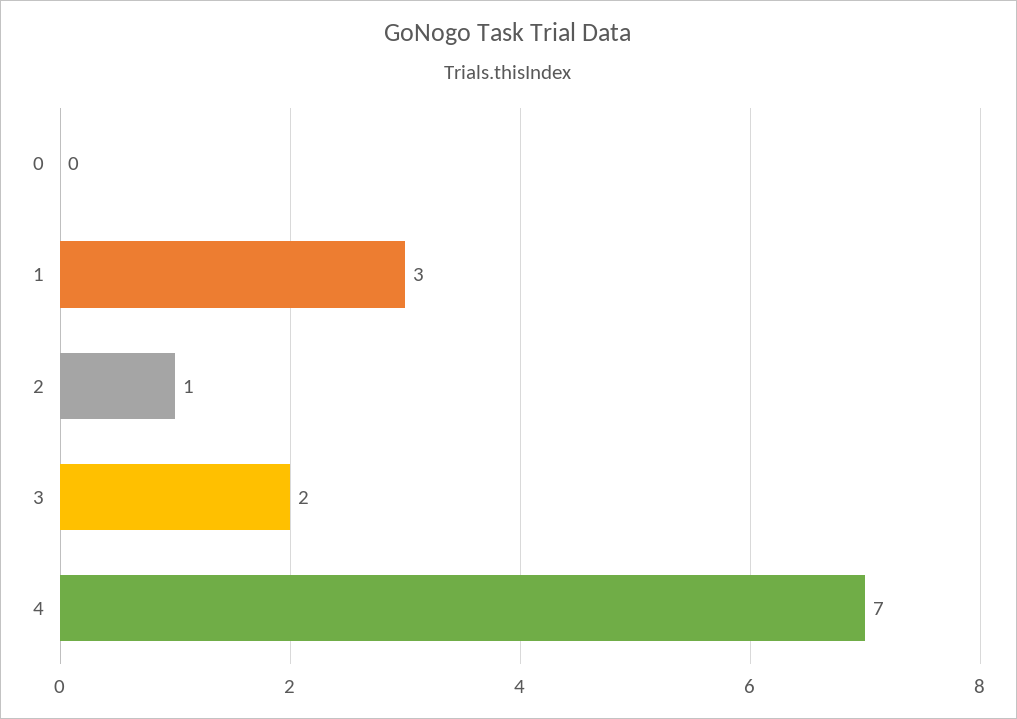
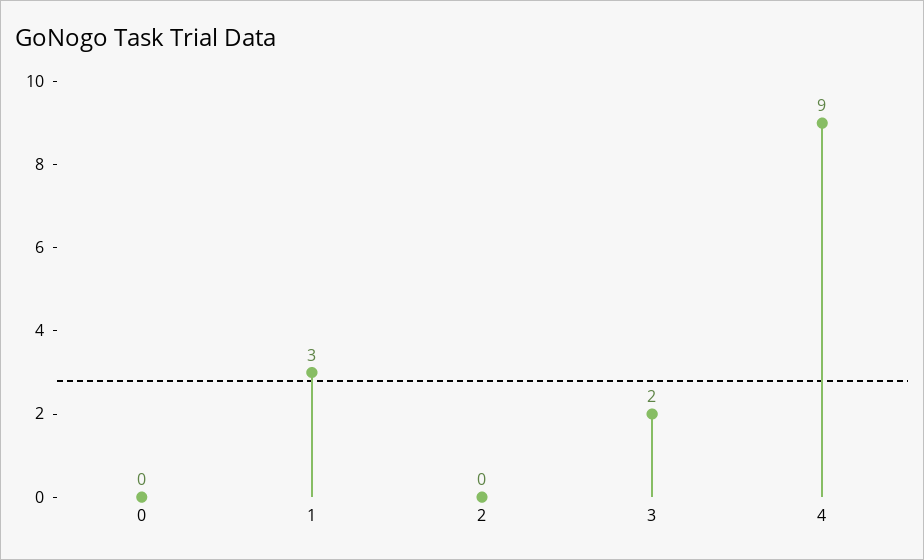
  {
    "0": 0,
    "1": 3,
-   "2": 1,
+   "2": 0,
    "3": 2,
-   "4": 7
+   "4": 9
  }

